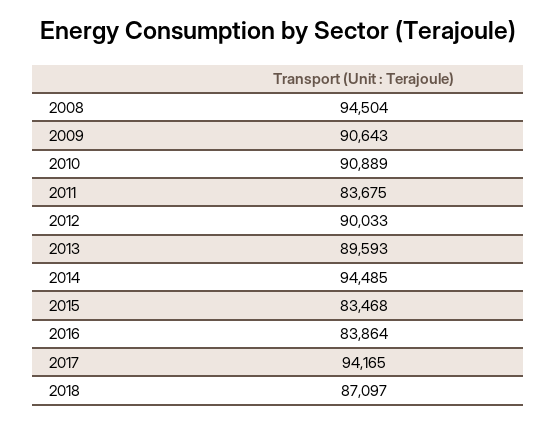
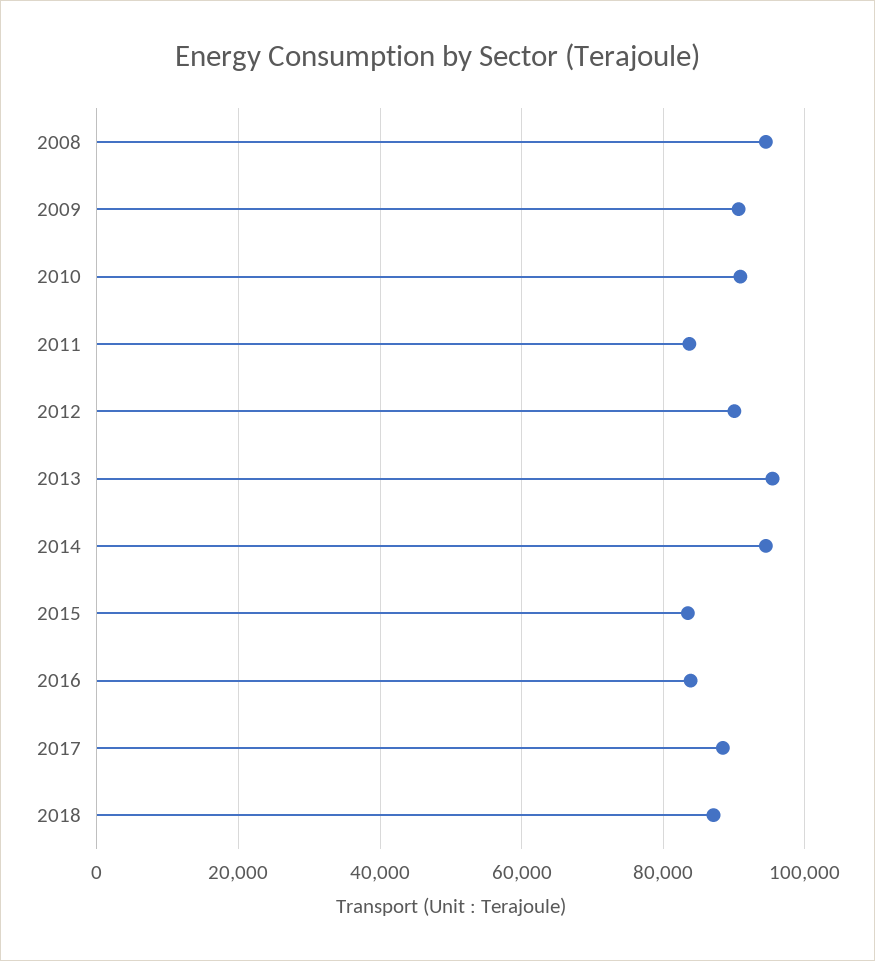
  {
    "2008": 94504,
    "2009": 90643,
    "2010": 90889,
    "2011": 83675,
    "2012": 90033,
-   "2013": 89593,
+   "2013": 96000,
    "2014": 94485,
    "2015": 83468,
    "2016": 83864,
-   "2017": 94165,
+   "2017": 88000,
    "2018": 87097
  }

